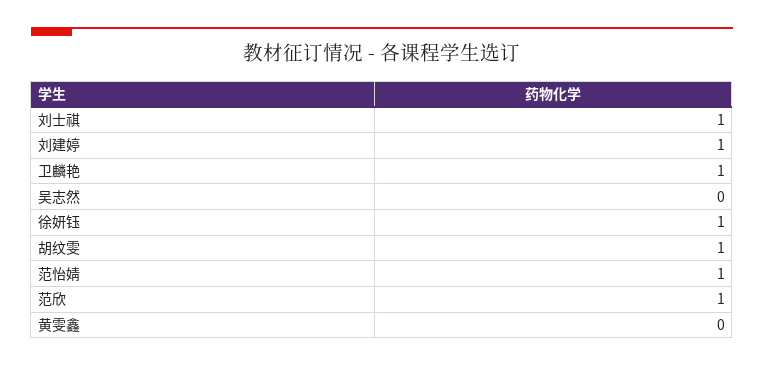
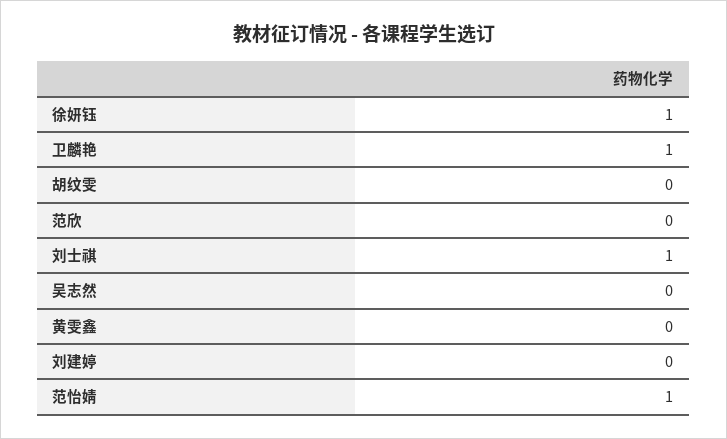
  {
    "刘士祺": 1,
-   "刘建婷": 1,
+   "刘建婷": 0,
    "卫麟艳": 1,
    "吴志然": 0,
    "徐妍钰": 1,
-   "胡纹雯": 1,
+   "胡纹雯": 0,
    "范怡婧": 1,
-   "范欣": 1,
+   "范欣": 0,
    "黄雯鑫": 0
  }

